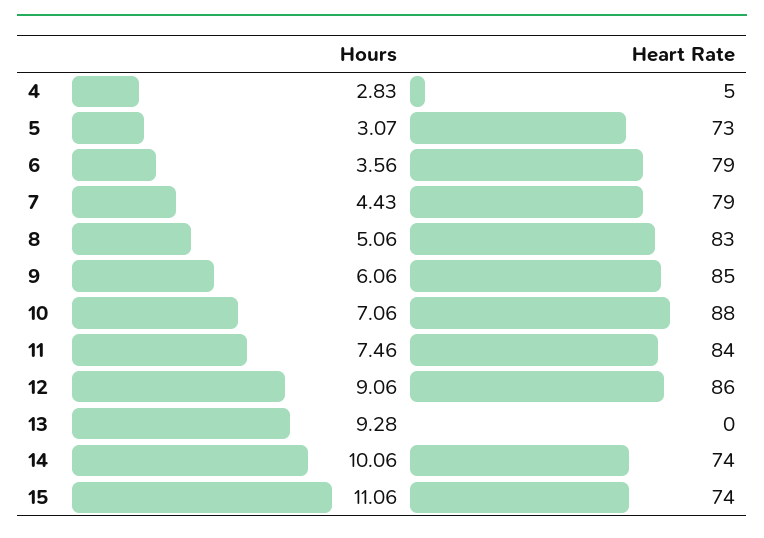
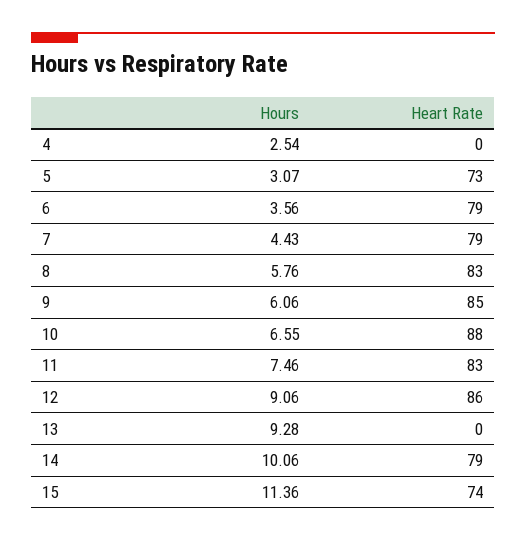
  {
    "Hours": {
-     "4": 2.83,
+     "4": 2.54,
      "5": 3.07,
      "6": 3.56,
      "7": 4.43,
-     "8": 5.06,
+     "8": 5.76,
      "9": 6.06,
-     "10": 7.06,
+     "10": 6.55,
      "11": 7.46,
      "12": 9.06,
      "13": 9.28,
      "14": 10.06,
-     "15": 11.06
+     "15": 11.36
    },
    "Heart Rate": {
-     "4": 5,
+     "4": 0,
      "5": 73,
      "6": 79,
      "7": 79,
      "8": 83,
      "9": 85,
      "10": 88,
-     "11": 84,
+     "11": 83,
      "12": 86,
      "13": 0,
-     "14": 74,
+     "14": 79,
      "15": 74
    }
  }

